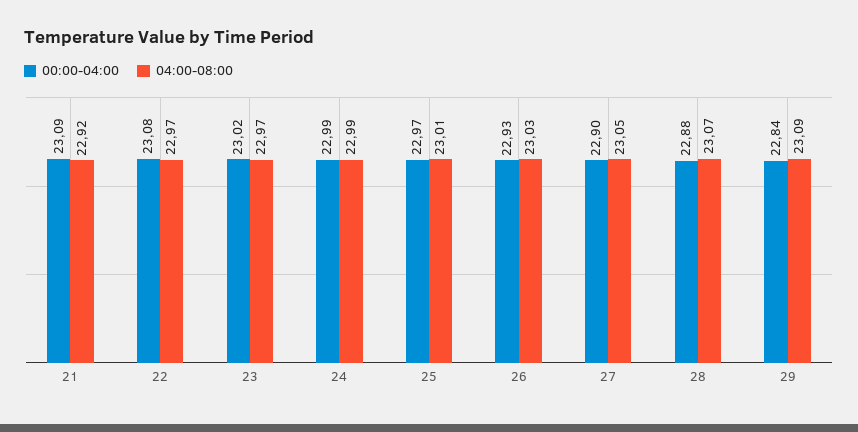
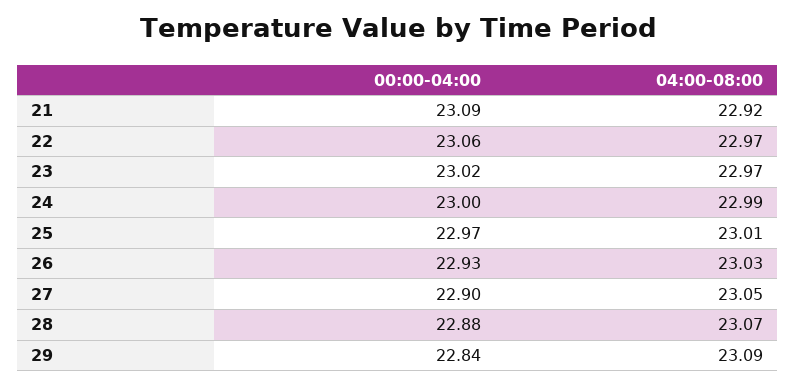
  {
    "00:00-04:00": {
      "21": 23.09,
-     "22": 23.08,
+     "22": 23.06,
      "23": 23.02,
-     "24": 22.99,
+     "24": 23,
      "25": 22.97,
      "26": 22.93,
      "27": 22.9,
      "28": 22.88,
      "29": 22.84
    },
    "04:00-08:00": {
      "21": 22.92,
      "22": 22.97,
      "23": 22.97,
      "24": 22.99,
      "25": 23.01,
      "26": 23.03,
      "27": 23.05,
      "28": 23.07,
      "29": 23.09
    }
  }

